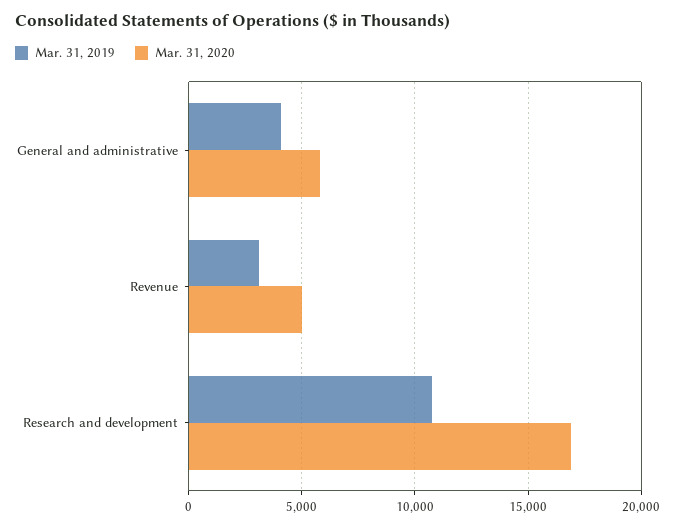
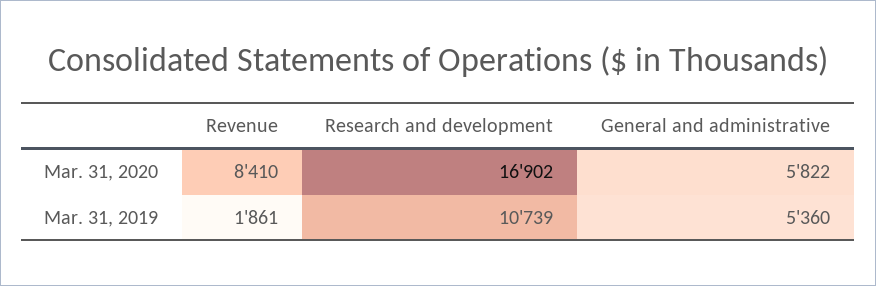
  {
    "Mar. 31, 2019": {
-     "General and administrative": 4000,
+     "General and administrative": 5360,
-     "Revenue": 3000,
+     "Revenue": 1861,
      "Research and development": 10739
    },
    "Mar. 31, 2020": {
      "General and administrative": 5822,
-     "Revenue": 5000,
+     "Revenue": 8410,
      "Research and development": 16902
    }
  }

